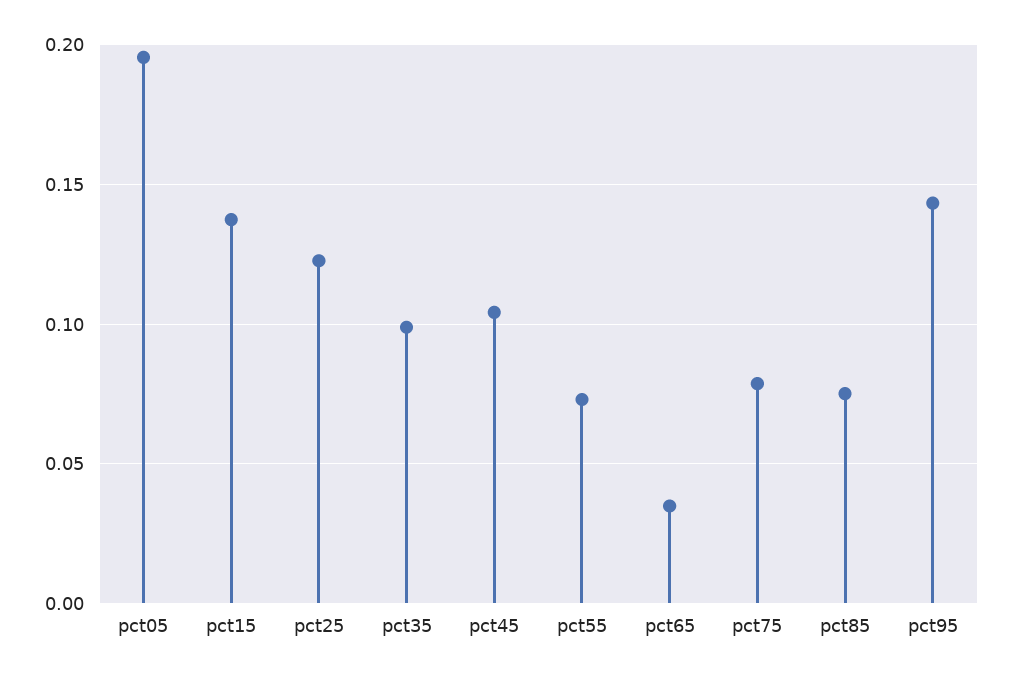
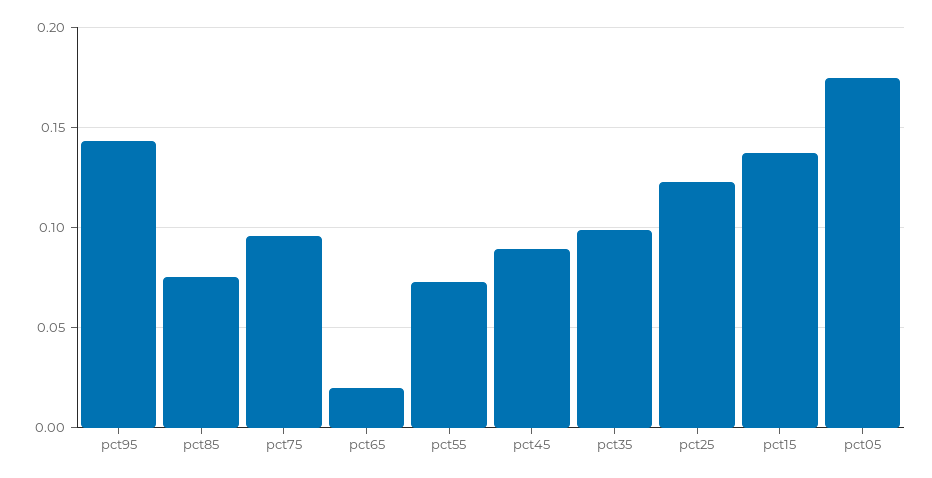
  {
-   "pct05": 0.195,
+   "pct05": 0.175,
    "pct15": 0.135,
    "pct25": 0.125,
    "pct35": 0.1,
-   "pct45": 0.105,
+   "pct45": 0.09,
    "pct55": 0.075,
-   "pct65": 0.035,
+   "pct65": 0.02,
-   "pct75": 0.08,
+   "pct75": 0.095,
    "pct85": 0.075,
    "pct95": 0.145
  }

